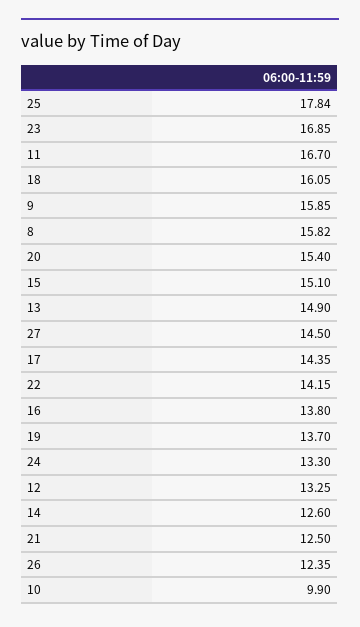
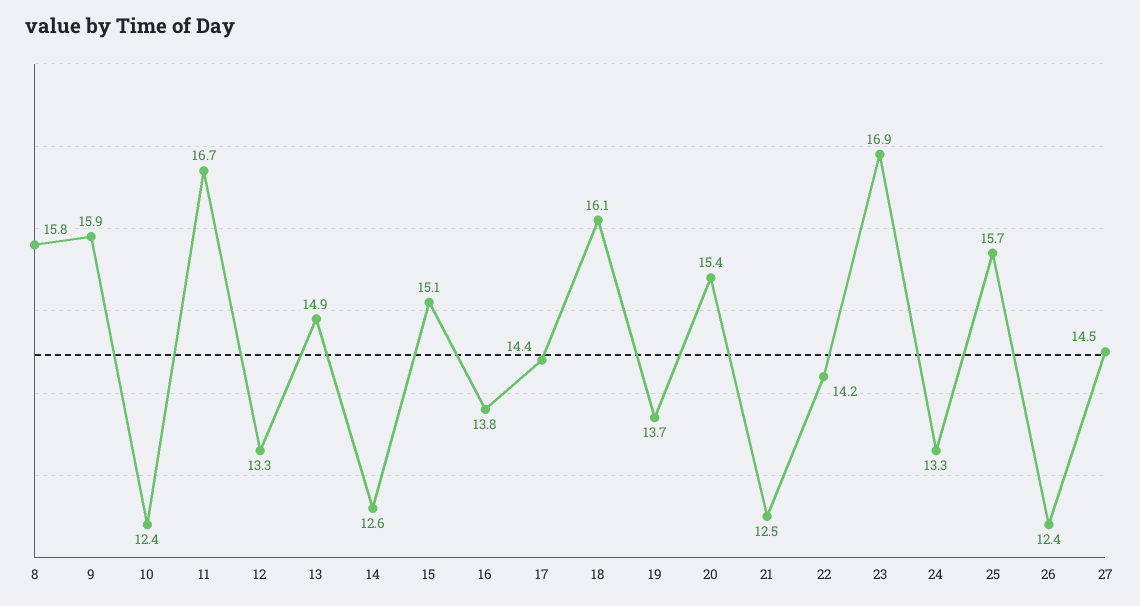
  {
-   "25": 17.84,
+   "25": 15.7,
    "23": 16.85,
    "11": 16.7,
    "18": 16.05,
    "9": 15.85,
    "8": 15.82,
    "20": 15.4,
    "15": 15.1,
    "13": 14.9,
    "27": 14.5,
    "17": 14.35,
    "22": 14.15,
    "16": 13.8,
    "19": 13.7,
    "24": 13.3,
    "12": 13.25,
    "14": 12.6,
    "21": 12.5,
    "26": 12.35,
-   "10": 9.9
+   "10": 12.4
  }

